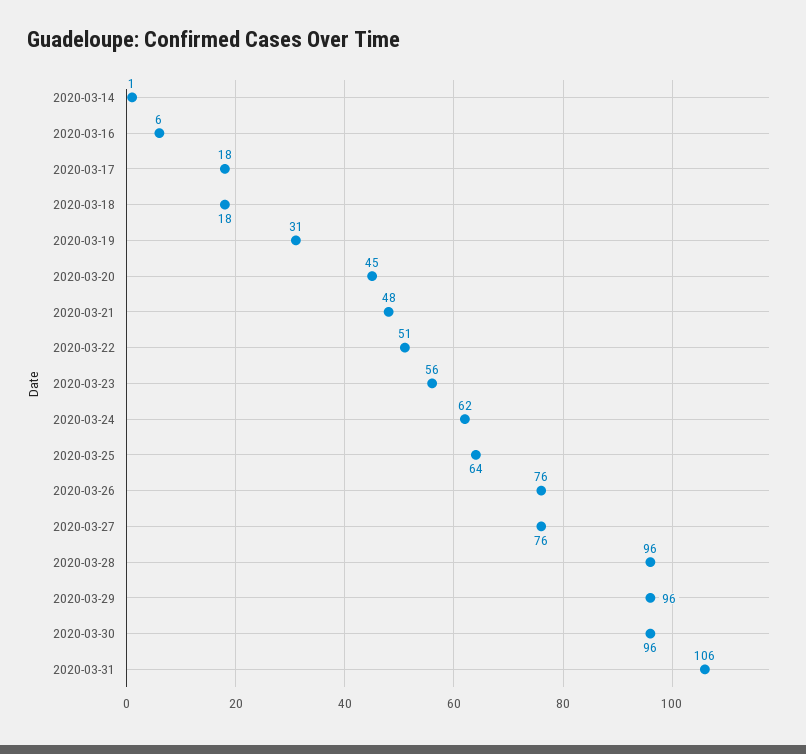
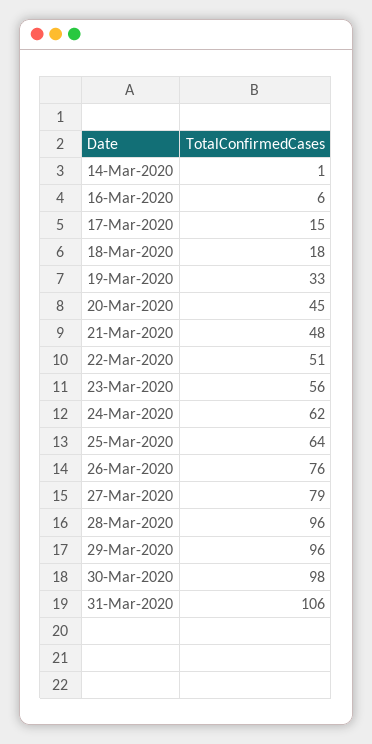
  {
    "2020-03-14": 1,
    "2020-03-16": 6,
-   "2020-03-17": 18,
+   "2020-03-17": 15,
    "2020-03-18": 18,
-   "2020-03-19": 31,
+   "2020-03-19": 33,
    "2020-03-20": 45,
    "2020-03-21": 48,
    "2020-03-22": 51,
    "2020-03-23": 56,
    "2020-03-24": 62,
    "2020-03-25": 64,
    "2020-03-26": 76,
-   "2020-03-27": 76,
+   "2020-03-27": 79,
    "2020-03-28": 96,
    "2020-03-29": 96,
-   "2020-03-30": 96,
+   "2020-03-30": 98,
    "2020-03-31": 106
  }

